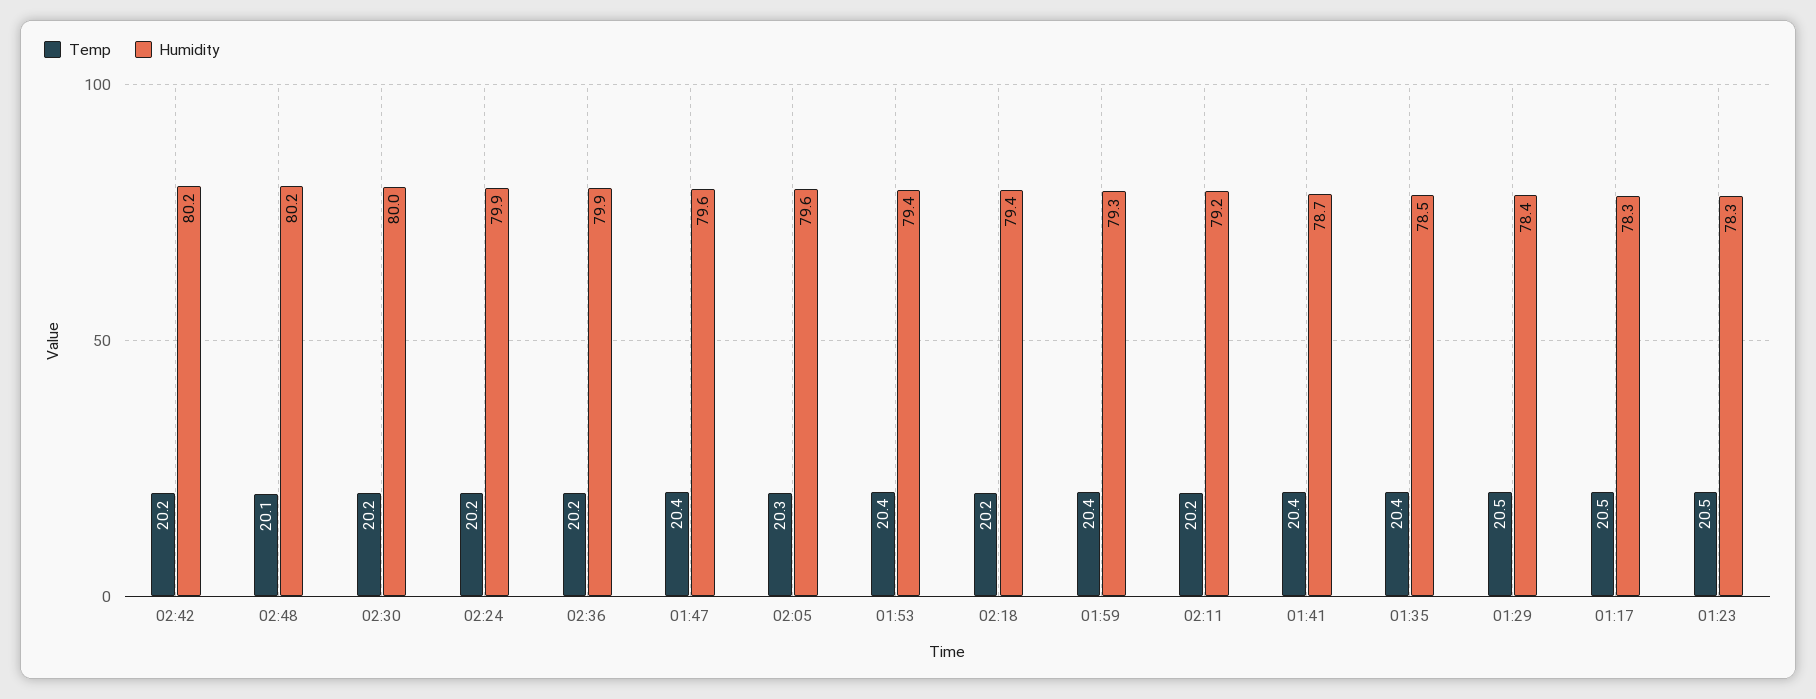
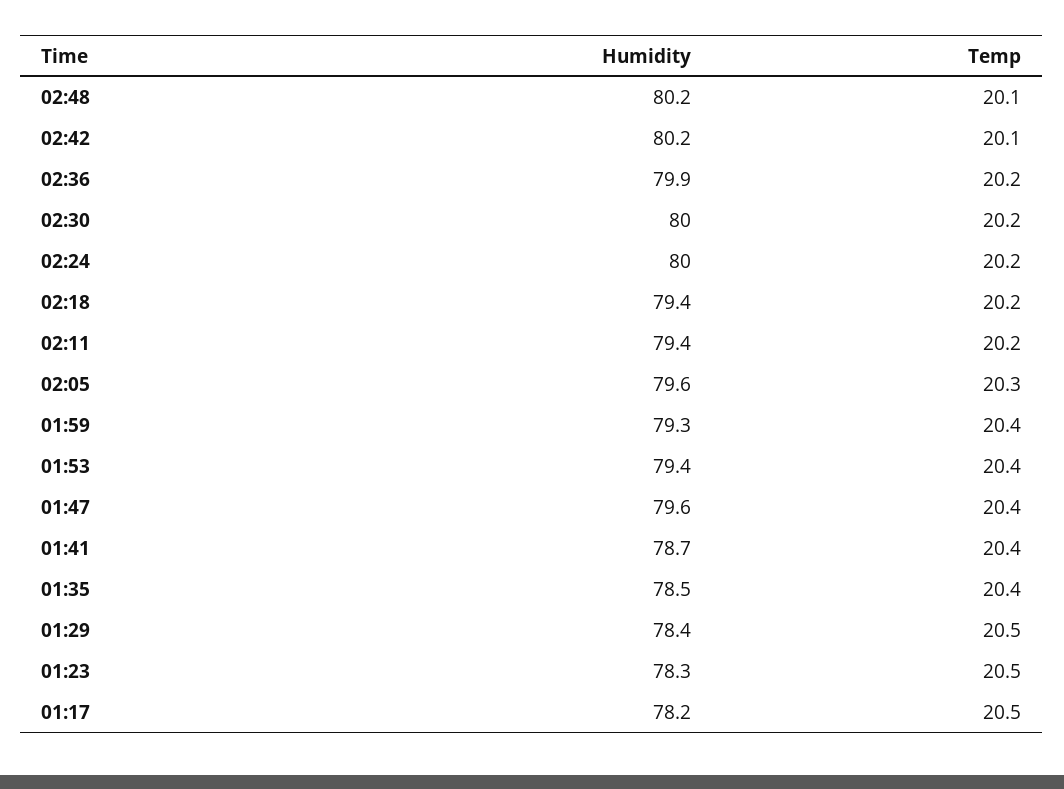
  {
    "Temp": {
-     "02:42": 20.2,
+     "02:42": 20.1,
      "02:48": 20.1,
      "02:30": 20.2,
      "02:24": 20.2,
      "02:36": 20.2,
      "01:47": 20.4,
      "02:05": 20.3,
      "01:53": 20.4,
      "02:18": 20.2,
      "01:59": 20.4,
      "02:11": 20.2,
      "01:41": 20.4,
      "01:35": 20.4,
      "01:29": 20.5,
      "01:17": 20.5,
      "01:23": 20.5
    },
    "Humidity": {
      "02:42": 80.2,
      "02:48": 80.2,
      "02:30": 80,
-     "02:24": 79.9,
+     "02:24": 80,
      "02:36": 79.9,
      "01:47": 79.6,
      "02:05": 79.6,
      "01:53": 79.4,
      "02:18": 79.4,
      "01:59": 79.3,
-     "02:11": 79.2,
+     "02:11": 79.4,
      "01:41": 78.7,
      "01:35": 78.5,
      "01:29": 78.4,
-     "01:17": 78.3,
+     "01:17": 78.2,
      "01:23": 78.3
    }
  }

